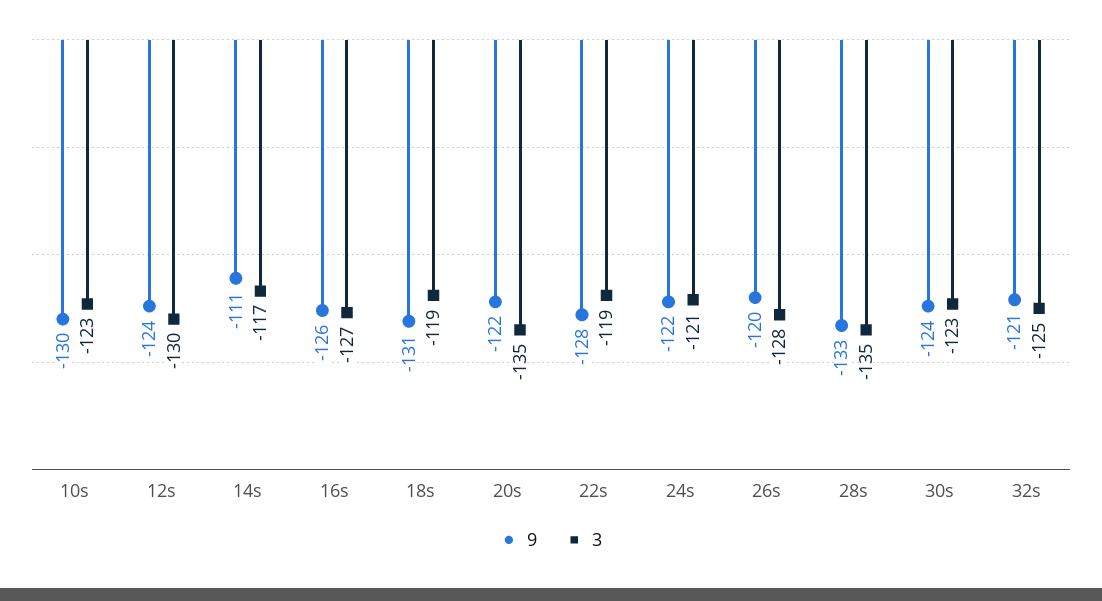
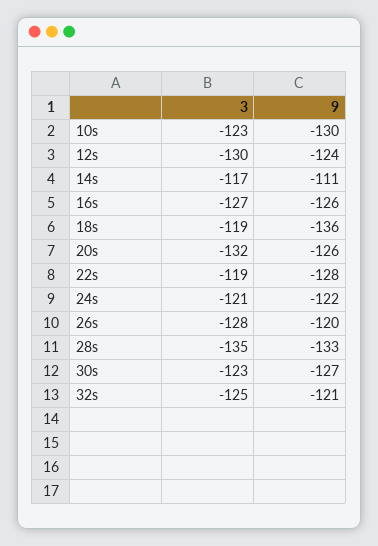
  {
    "9": {
      "10s": -130,
      "12s": -124,
      "14s": -111,
      "16s": -126,
-     "18s": -131,
+     "18s": -136,
-     "20s": -122,
+     "20s": -126,
      "22s": -128,
      "24s": -122,
      "26s": -120,
      "28s": -133,
-     "30s": -124,
+     "30s": -127,
      "32s": -121
    },
    "3": {
      "10s": -123,
      "12s": -130,
      "14s": -117,
      "16s": -127,
      "18s": -119,
-     "20s": -135,
+     "20s": -132,
      "22s": -119,
      "24s": -121,
      "26s": -128,
      "28s": -135,
      "30s": -123,
      "32s": -125
    }
  }

